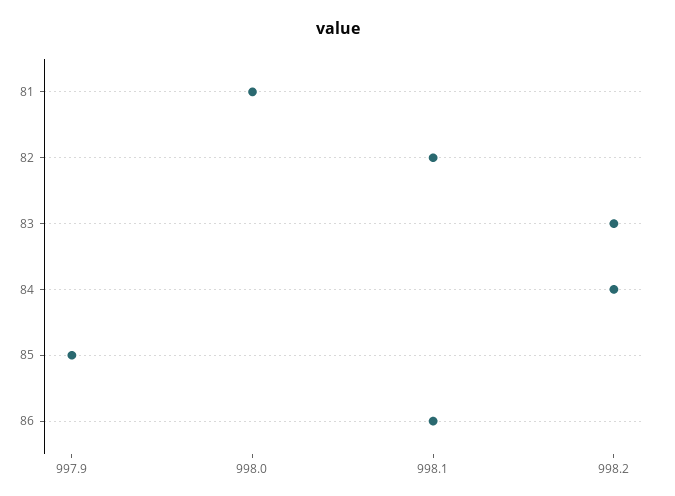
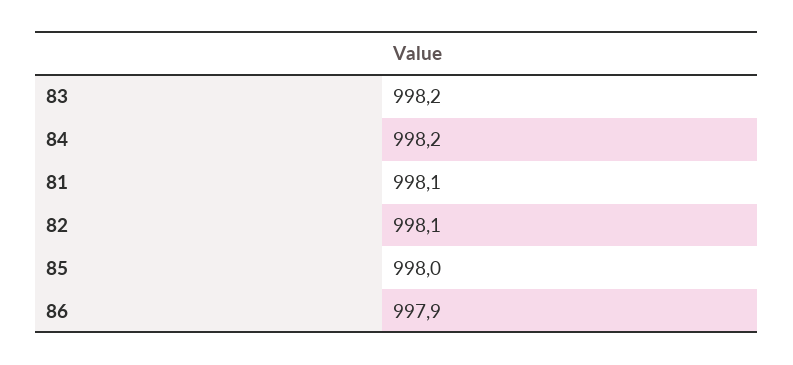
  {
-   "81": 998,
+   "81": 998.1,
    "82": 998.1,
    "83": 998.2,
    "84": 998.2,
-   "85": 997.9,
+   "85": 998,
-   "86": 998.1
+   "86": 997.9
  }

